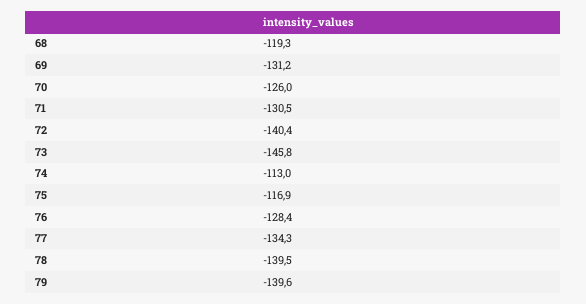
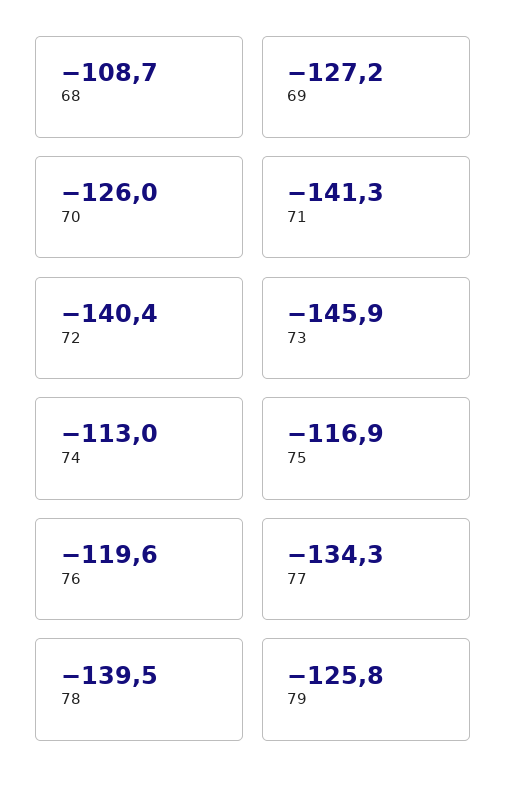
  {
-   "68": -119.3,
+   "68": -108.7,
-   "69": -131.2,
+   "69": -127.2,
    "70": -126,
-   "71": -130.5,
+   "71": -141.3,
    "72": -140.4,
-   "73": -145.8,
+   "73": -145.9,
    "74": -113,
    "75": -116.9,
-   "76": -128.4,
+   "76": -119.6,
    "77": -134.3,
    "78": -139.5,
-   "79": -139.6
+   "79": -125.8
  }

